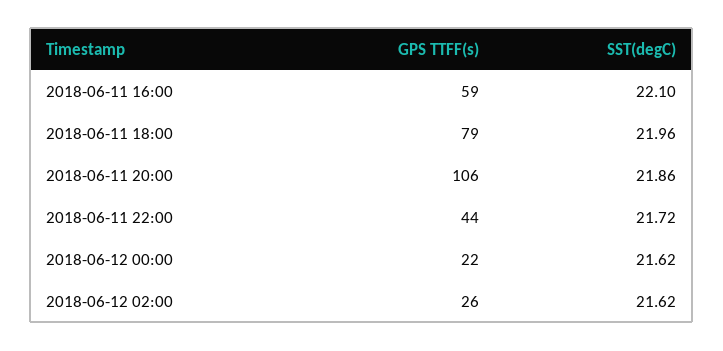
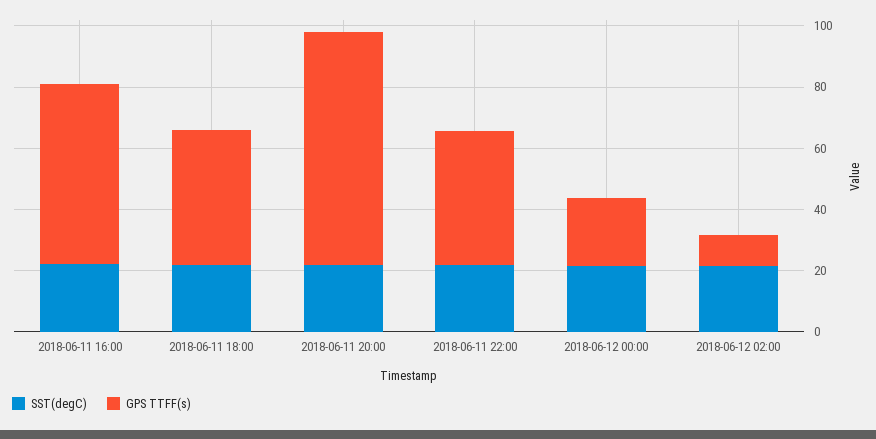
  {
    "GPS TTFF(s)": {
      "2018-06-11 16:00": 59,
-     "2018-06-11 18:00": 79,
+     "2018-06-11 18:00": 45,
-     "2018-06-11 20:00": 106,
+     "2018-06-11 20:00": 75,
      "2018-06-11 22:00": 44,
      "2018-06-12 00:00": 22,
-     "2018-06-12 02:00": 26
+     "2018-06-12 02:00": 10
    },
    "SST(degC)": {
      "2018-06-11 16:00": 22.1,
      "2018-06-11 18:00": 21.96,
      "2018-06-11 20:00": 21.86,
      "2018-06-11 22:00": 21.72,
      "2018-06-12 00:00": 21.62,
      "2018-06-12 02:00": 21.62
    }
  }

